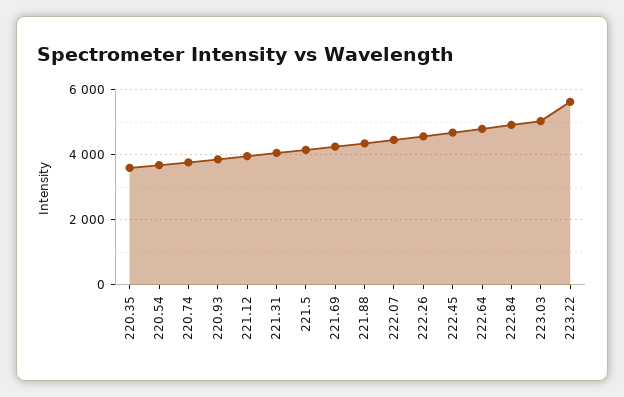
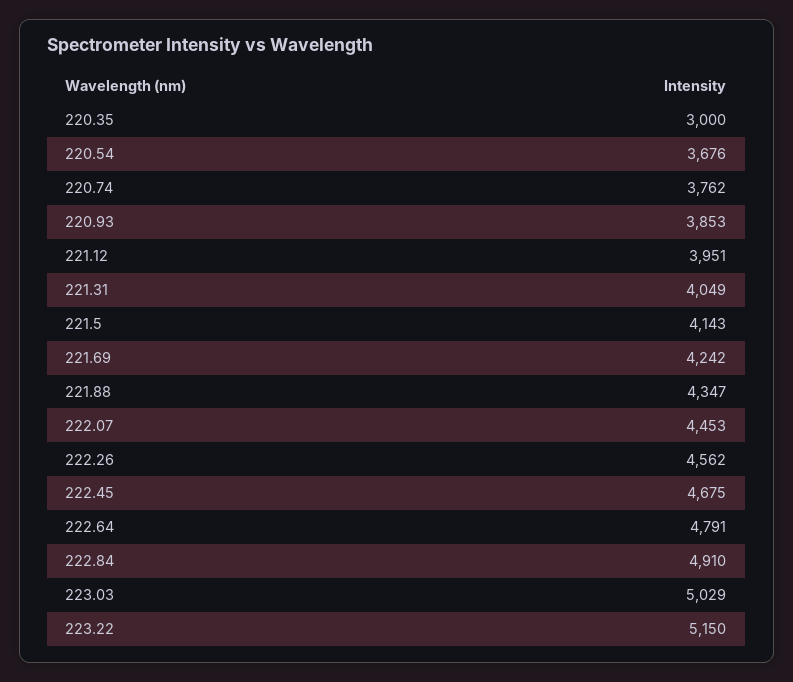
  {
-   "220.35": 3600,
+   "220.35": 3000,
    "220.54": 3676,
    "220.74": 3762,
    "220.93": 3853,
    "221.12": 3951,
    "221.31": 4049,
    "221.5": 4143,
    "221.69": 4242,
    "221.88": 4347,
    "222.07": 4453,
    "222.26": 4562,
    "222.45": 4675,
    "222.64": 4791,
    "222.84": 4910,
    "223.03": 5029,
-   "223.22": 5600
+   "223.22": 5150
  }

